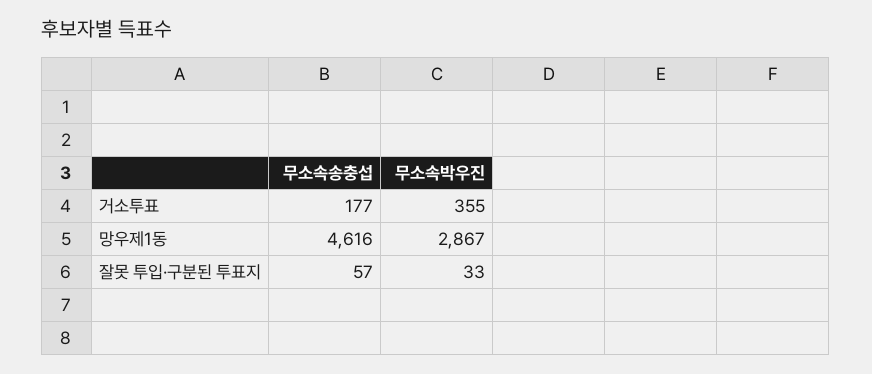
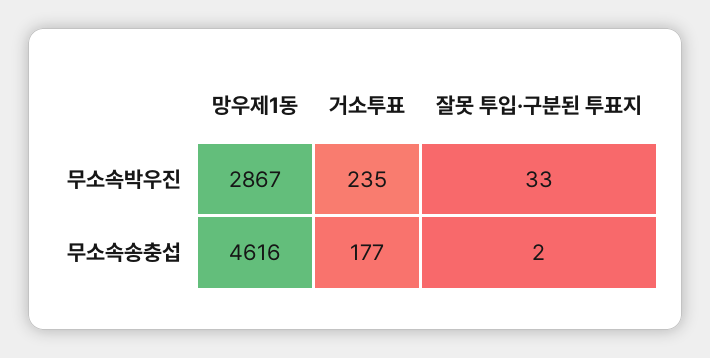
  {
    "무소속송충섭": {
      "거소투표": 177,
      "망우제1동": 4616,
-     "잘못 투입·구분된 투표지": 57
+     "잘못 투입·구분된 투표지": 2
    },
    "무소속박우진": {
-     "거소투표": 355,
+     "거소투표": 235,
      "망우제1동": 2867,
      "잘못 투입·구분된 투표지": 33
    }
  }

